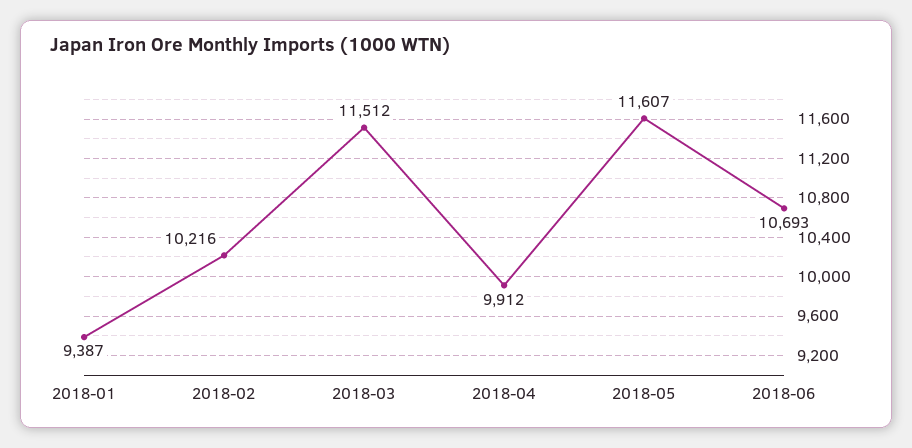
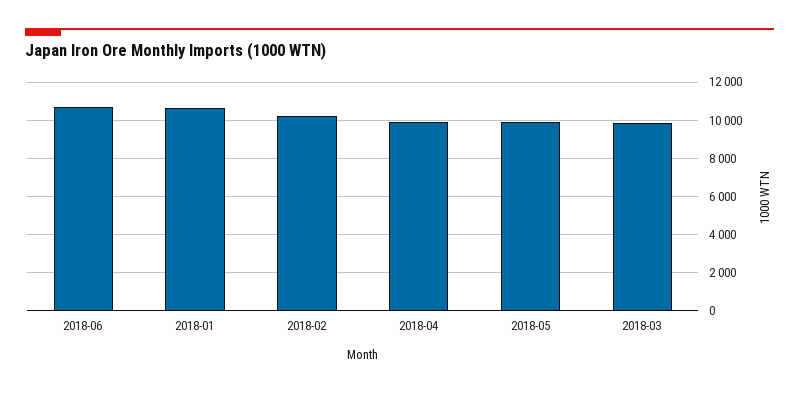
  {
-   "2018-01": 9387,
+   "2018-01": 10500,
    "2018-02": 10216,
-   "2018-03": 11512,
+   "2018-03": 10000,
    "2018-04": 9912,
-   "2018-05": 11607,
+   "2018-05": 10000,
    "2018-06": 10693
  }

